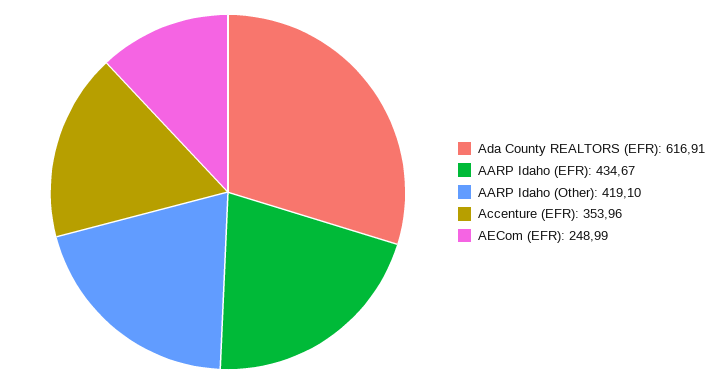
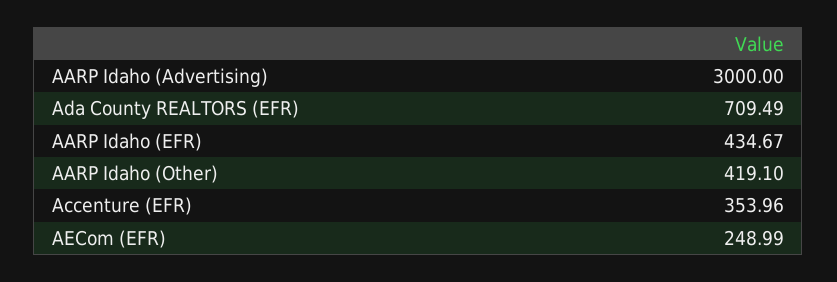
  {
-   "Ada County REALTORS (EFR)": 616.91,
+   "Ada County REALTORS (EFR)": 709.49,
    "AARP Idaho (EFR)": 434.67,
    "AARP Idaho (Other)": 419.1,
    "Accenture (EFR)": 353.96,
-   "AECom (EFR)": 248.99
+   "AECom (EFR)": 248.99,
+   "AARP Idaho (Advertising)": 3000
  }

